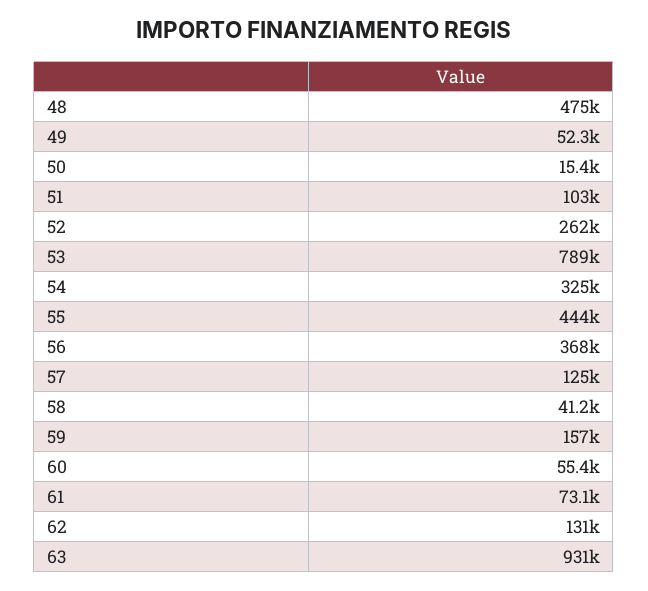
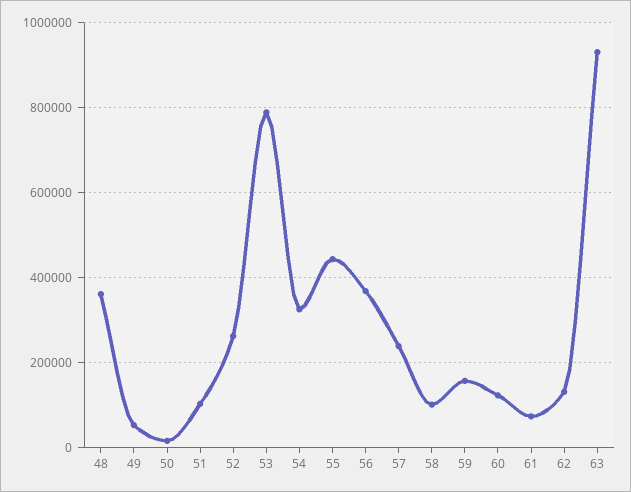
  {
-   "48": 475000,
+   "48": 360000,
    "49": 52300,
    "50": 15400,
    "51": 103000,
    "52": 262000,
    "53": 789000,
    "54": 325000,
    "55": 444000,
    "56": 368000,
-   "57": 125000,
+   "57": 240000,
-   "58": 41200,
+   "58": 100000,
    "59": 157000,
-   "60": 55400,
+   "60": 120000,
    "61": 73100,
    "62": 131000,
    "63": 931000
  }

